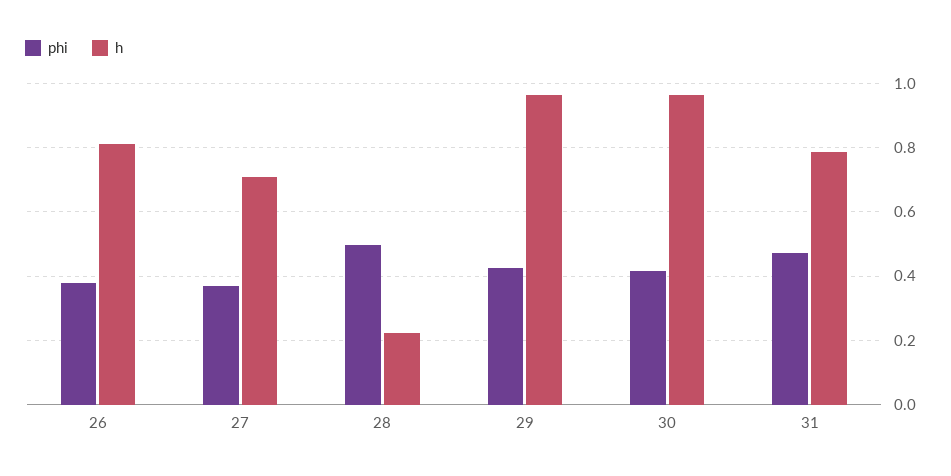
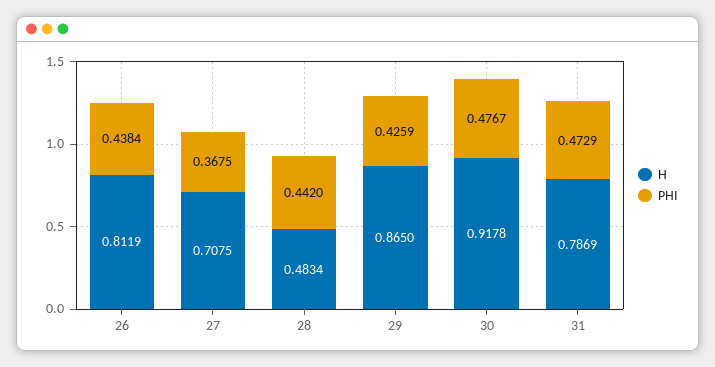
  {
    "phi": {
-     "26": 0.38,
+     "26": 0.4384,
      "27": 0.3675,
-     "28": 0.5,
+     "28": 0.442,
      "29": 0.4259,
-     "30": 0.42,
+     "30": 0.4767,
      "31": 0.4729
    },
    "h": {
      "26": 0.8119,
      "27": 0.7075,
-     "28": 0.22,
+     "28": 0.4834,
-     "29": 0.96,
+     "29": 0.865,
-     "30": 0.96,
+     "30": 0.9178,
      "31": 0.7869
    }
  }

